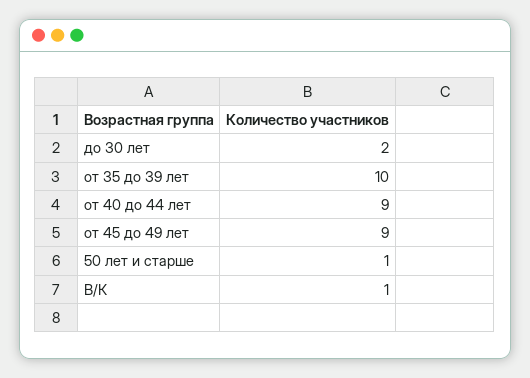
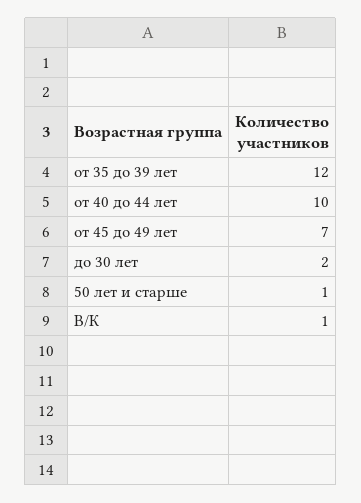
  {
    "до 30 лет": 2,
-   "от 35 до 39 лет": 10,
+   "от 35 до 39 лет": 12,
-   "от 40 до 44 лет": 9,
+   "от 40 до 44 лет": 10,
-   "от 45 до 49 лет": 9,
+   "от 45 до 49 лет": 7,
    "50 лет и старше": 1,
    "В/К": 1
  }

